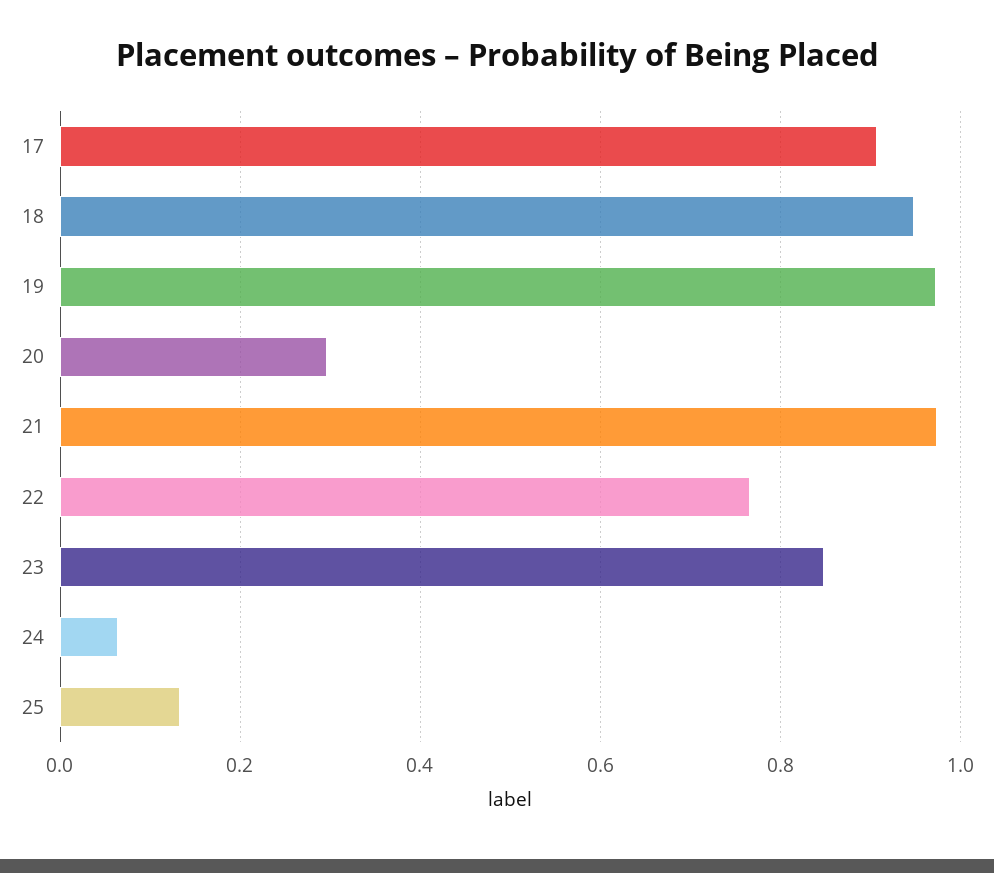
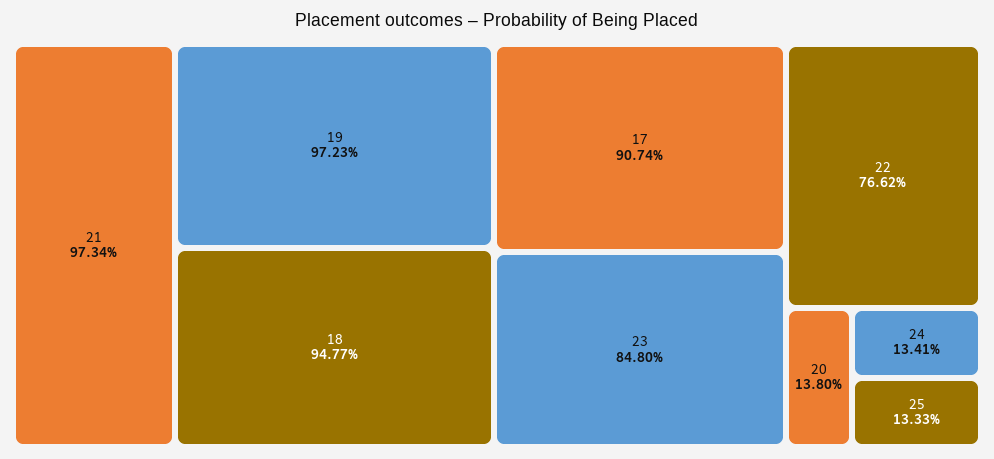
  {
    "17": 0.9074,
    "18": 0.9477,
    "19": 0.9723,
-   "20": 0.3,
+   "20": 0.138,
    "21": 0.9734,
    "22": 0.7662,
    "23": 0.848,
-   "24": 0.06,
+   "24": 0.1341,
    "25": 0.1333
  }

